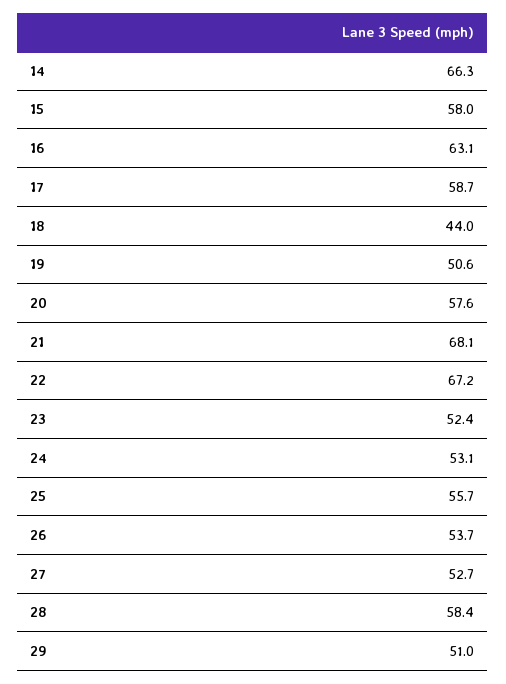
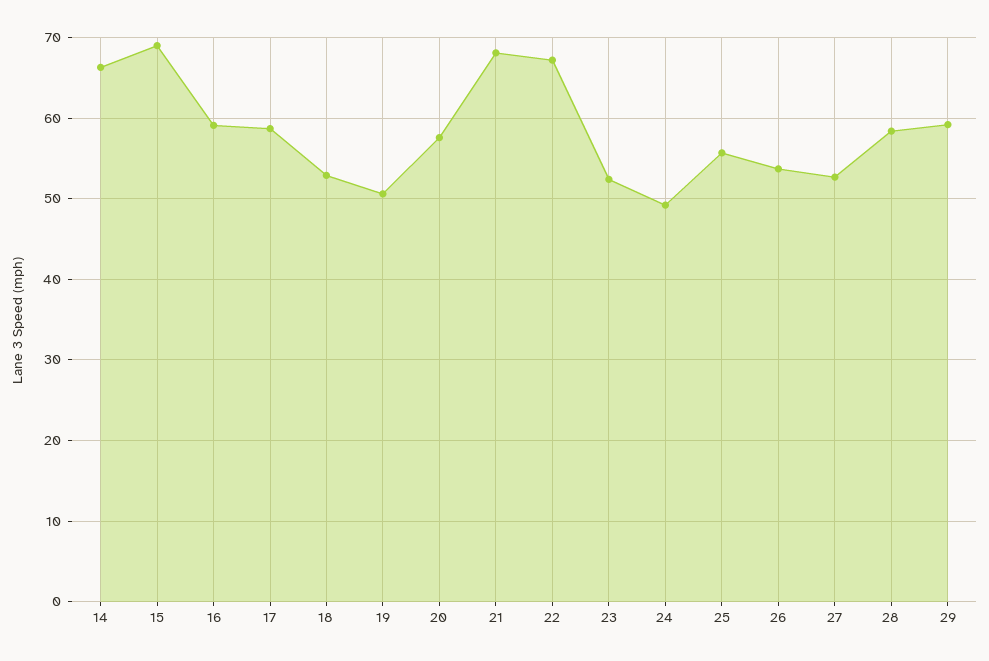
  {
    "14": 66.3,
-   "15": 58,
+   "15": 69,
-   "16": 63.1,
+   "16": 59,
    "17": 58.7,
-   "18": 44,
+   "18": 53,
    "19": 50.6,
    "20": 57.6,
    "21": 68.1,
    "22": 67.2,
    "23": 52.4,
-   "24": 53.1,
+   "24": 49,
    "25": 55.7,
    "26": 53.7,
    "27": 52.7,
    "28": 58.4,
-   "29": 51
+   "29": 59
  }

